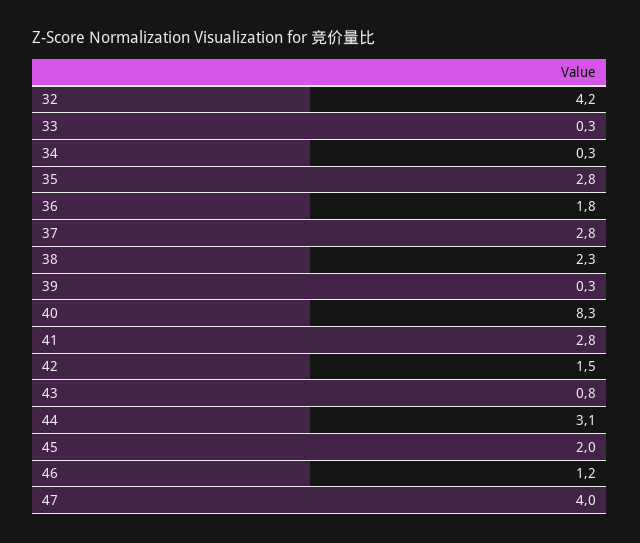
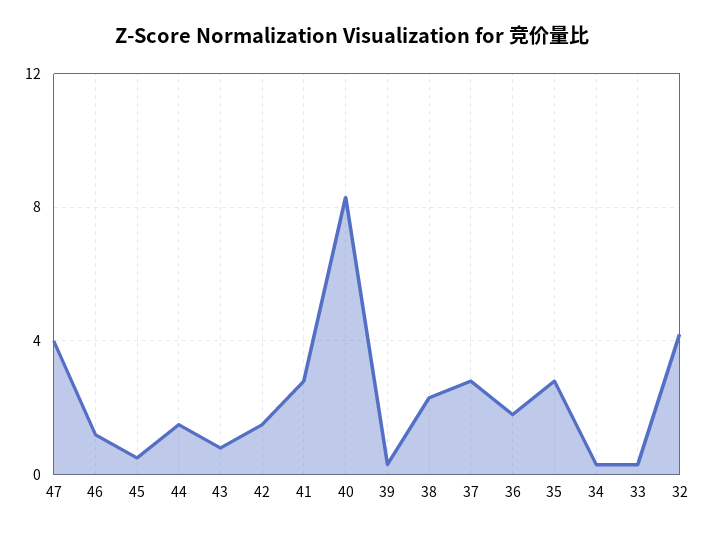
  {
    "32": 4.2,
    "33": 0.3,
    "34": 0.3,
    "35": 2.8,
    "36": 1.8,
    "37": 2.8,
    "38": 2.3,
    "39": 0.3,
    "40": 8.3,
    "41": 2.8,
    "42": 1.5,
    "43": 0.8,
-   "44": 3.1,
+   "44": 1.5,
-   "45": 2,
+   "45": 0.5,
    "46": 1.2,
    "47": 4
  }

